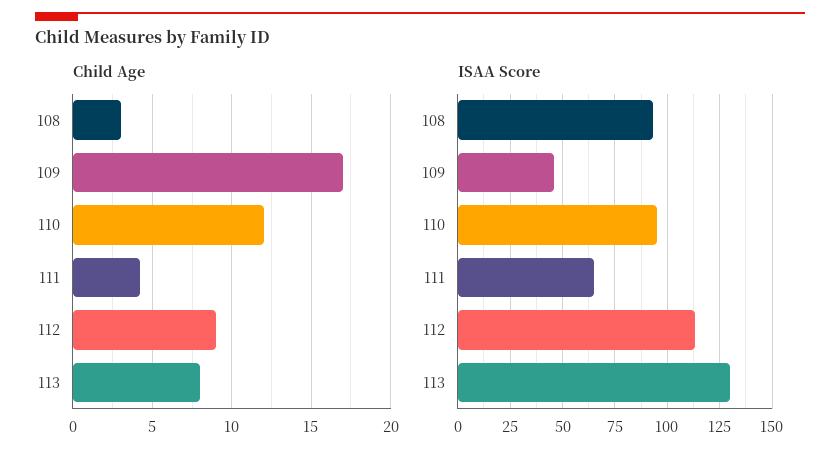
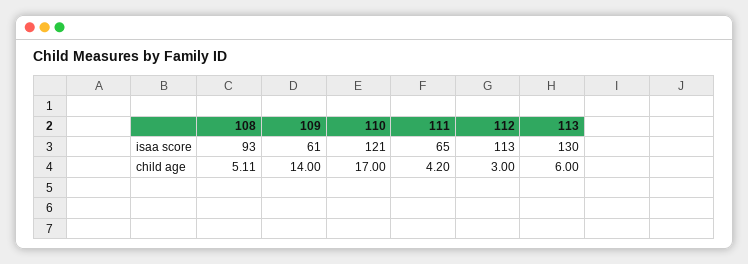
  {
    "Child Age": {
-     "108": 3,
+     "108": 5.11,
-     "109": 17,
+     "109": 14,
-     "110": 12,
+     "110": 17,
      "111": 4.2,
-     "112": 9,
+     "112": 3,
-     "113": 8
+     "113": 6
    },
    "ISAA Score": {
      "108": 93,
-     "109": 45,
+     "109": 61,
-     "110": 95,
+     "110": 121,
      "111": 65,
      "112": 113,
      "113": 130
    }
  }

